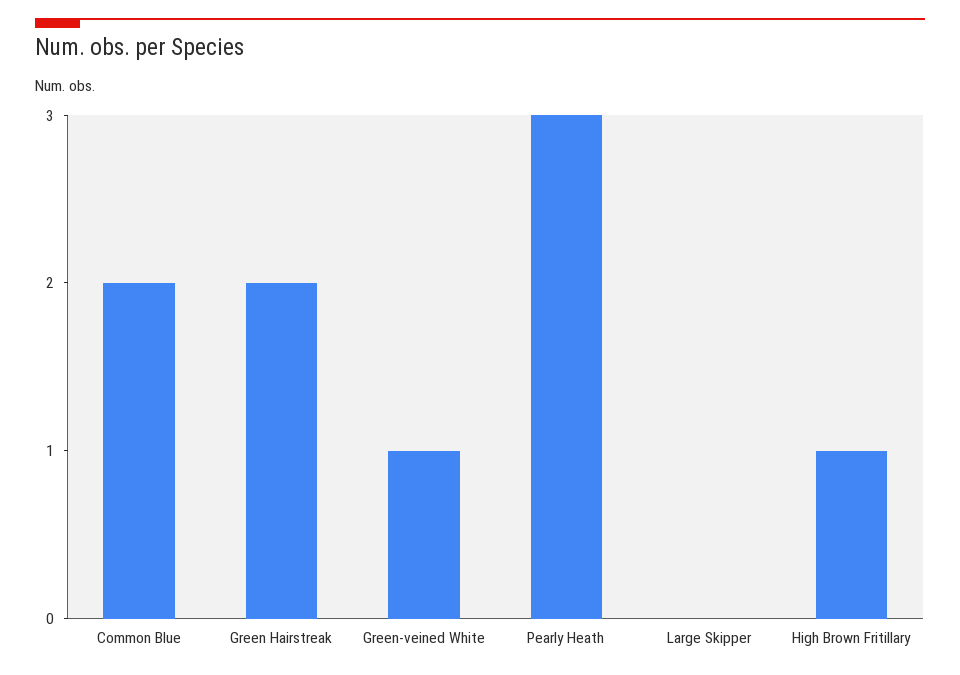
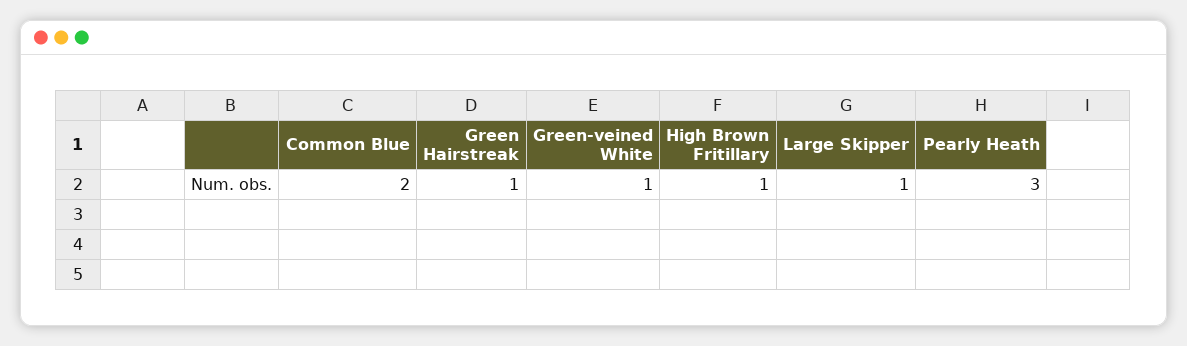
  {
    "Common Blue": 2,
-   "Green Hairstreak": 2,
+   "Green Hairstreak": 1,
    "Green-veined White": 1,
    "Pearly Heath": 3,
-   "Large Skipper": 0,
+   "Large Skipper": 1,
    "High Brown Fritillary": 1
  }

